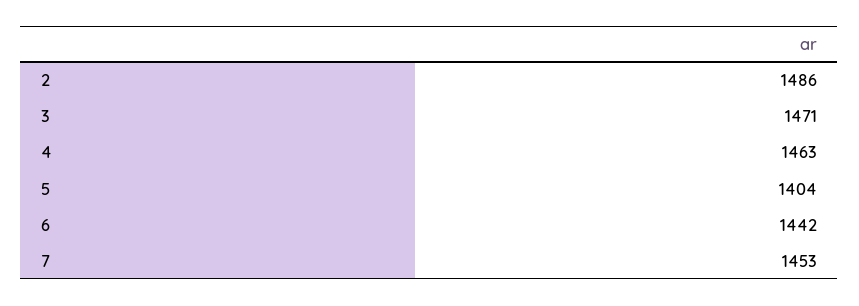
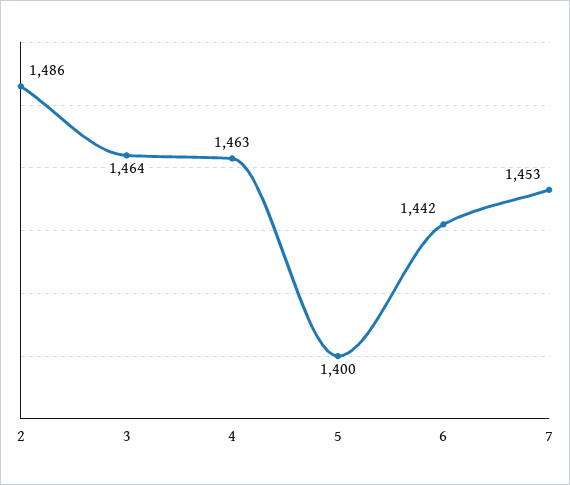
  {
    "2": 1486,
-   "3": 1471,
+   "3": 1464,
    "4": 1463,
-   "5": 1404,
+   "5": 1400,
    "6": 1442,
    "7": 1453
  }

